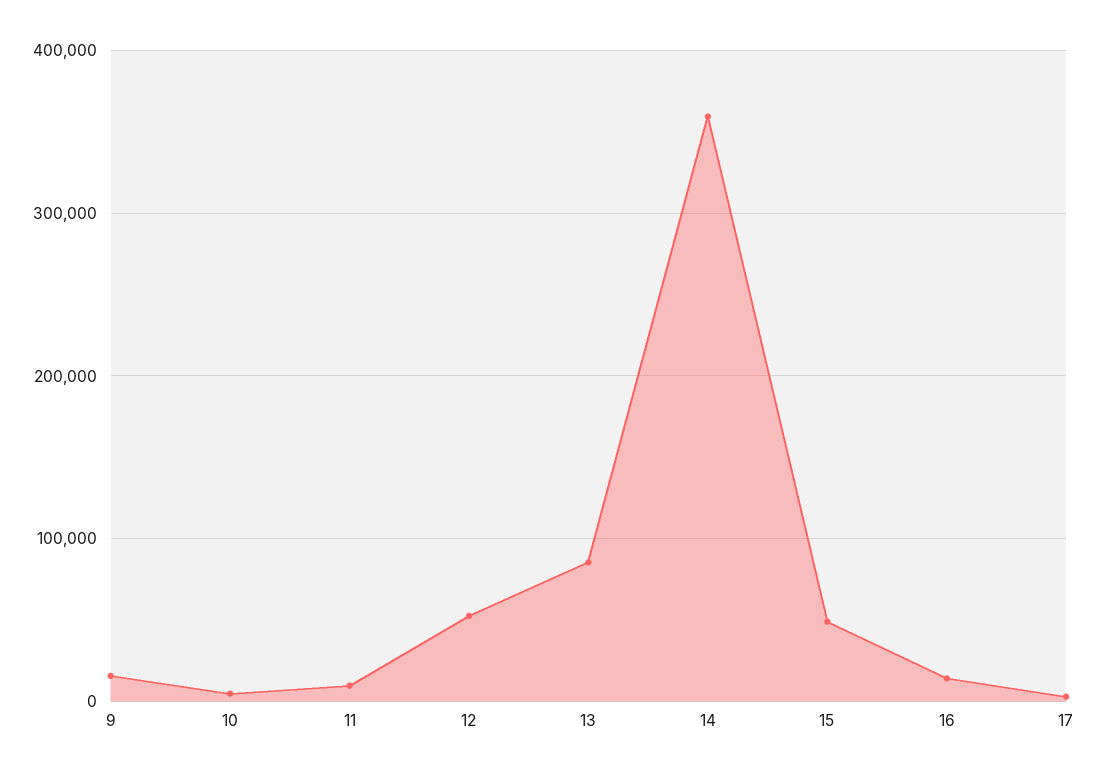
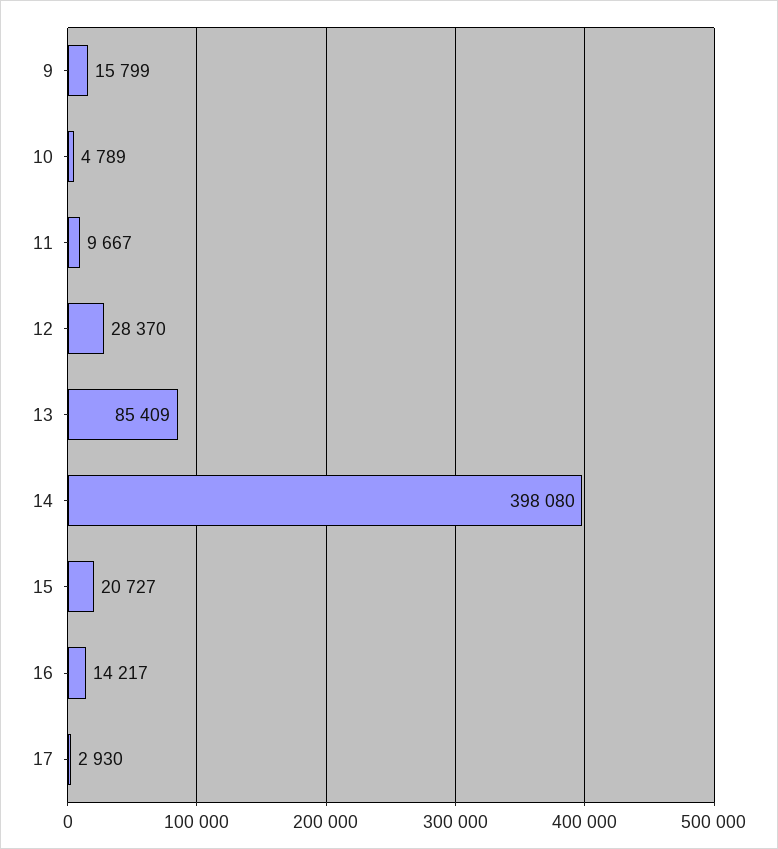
  {
    "9": 15799,
    "10": 4789,
    "11": 9667,
-   "12": 50000,
+   "12": 28370,
    "13": 85409,
-   "14": 360000,
+   "14": 398080,
-   "15": 50000,
+   "15": 20727,
    "16": 14217,
    "17": 2930
  }

